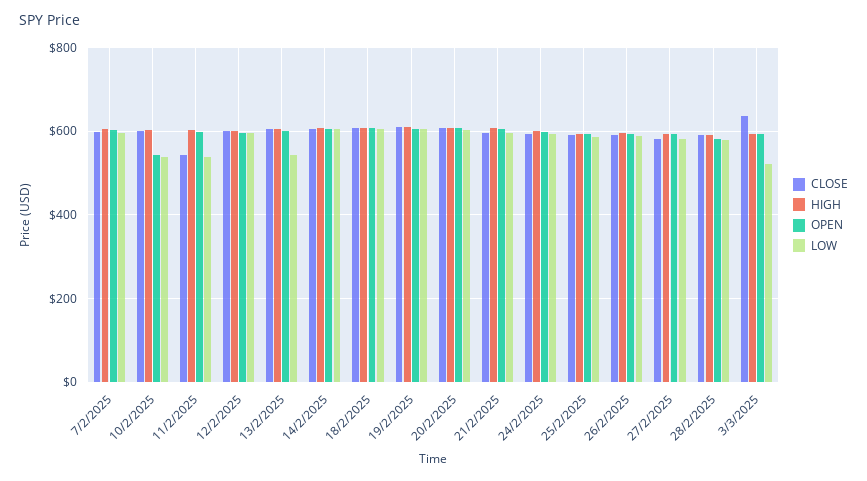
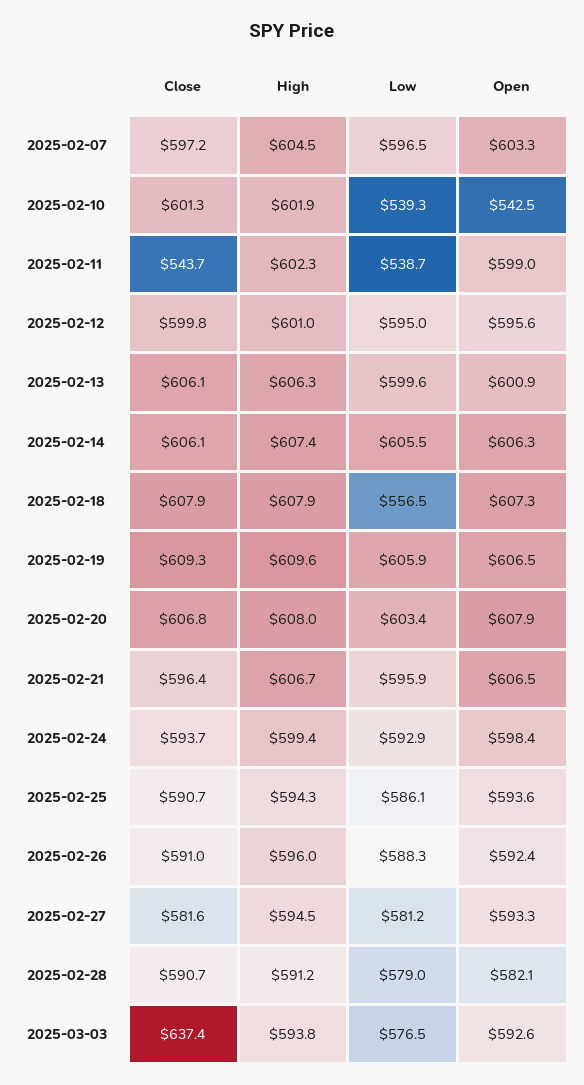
  {
    "CLOSE": {
      "7/2/2025": 597.2,
      "10/2/2025": 601.3,
      "11/2/2025": 543.7,
      "12/2/2025": 599.8,
      "13/2/2025": 606.1,
      "14/2/2025": 606.1,
      "18/2/2025": 607.9,
      "19/2/2025": 609.3,
      "20/2/2025": 606.8,
      "21/2/2025": 596.4,
      "24/2/2025": 593.7,
      "25/2/2025": 590.7,
      "26/2/2025": 591,
      "27/2/2025": 581.6,
      "28/2/2025": 590.7,
      "3/3/2025": 637.4
    },
    "HIGH": {
      "7/2/2025": 604.5,
      "10/2/2025": 601.9,
      "11/2/2025": 602.3,
      "12/2/2025": 601,
      "13/2/2025": 606.3,
      "14/2/2025": 607.4,
      "18/2/2025": 607.9,
      "19/2/2025": 609.6,
      "20/2/2025": 608,
      "21/2/2025": 606.7,
      "24/2/2025": 599.4,
      "25/2/2025": 594.3,
      "26/2/2025": 596,
      "27/2/2025": 594.5,
      "28/2/2025": 591.2,
      "3/3/2025": 593.8
    },
    "OPEN": {
      "7/2/2025": 603.3,
      "10/2/2025": 542.5,
      "11/2/2025": 599,
      "12/2/2025": 595.6,
      "13/2/2025": 600.9,
      "14/2/2025": 606.3,
      "18/2/2025": 607.3,
      "19/2/2025": 606.5,
      "20/2/2025": 607.9,
      "21/2/2025": 606.5,
      "24/2/2025": 598.4,
      "25/2/2025": 593.6,
      "26/2/2025": 592.4,
      "27/2/2025": 593.3,
      "28/2/2025": 582.1,
      "3/3/2025": 592.6
    },
    "LOW": {
      "7/2/2025": 596.5,
      "10/2/2025": 539.3,
      "11/2/2025": 538.7,
      "12/2/2025": 595,
-     "13/2/2025": 540,
+     "13/2/2025": 599.6,
      "14/2/2025": 605.5,
-     "18/2/2025": 600,
+     "18/2/2025": 556.5,
      "19/2/2025": 605.9,
      "20/2/2025": 603.4,
      "21/2/2025": 595.9,
      "24/2/2025": 592.9,
      "25/2/2025": 586.1,
      "26/2/2025": 588.3,
      "27/2/2025": 581.2,
      "28/2/2025": 579,
-     "3/3/2025": 520
+     "3/3/2025": 576.5
    }
  }

